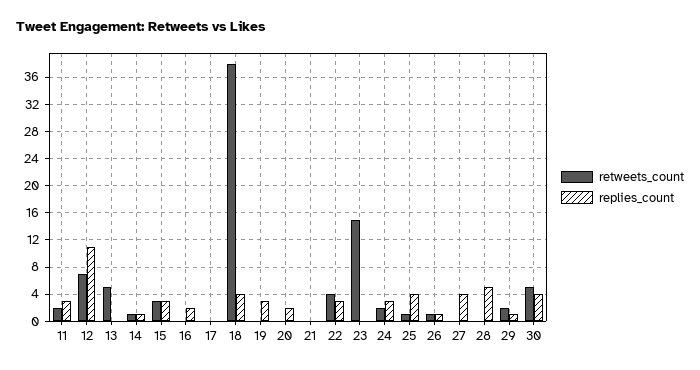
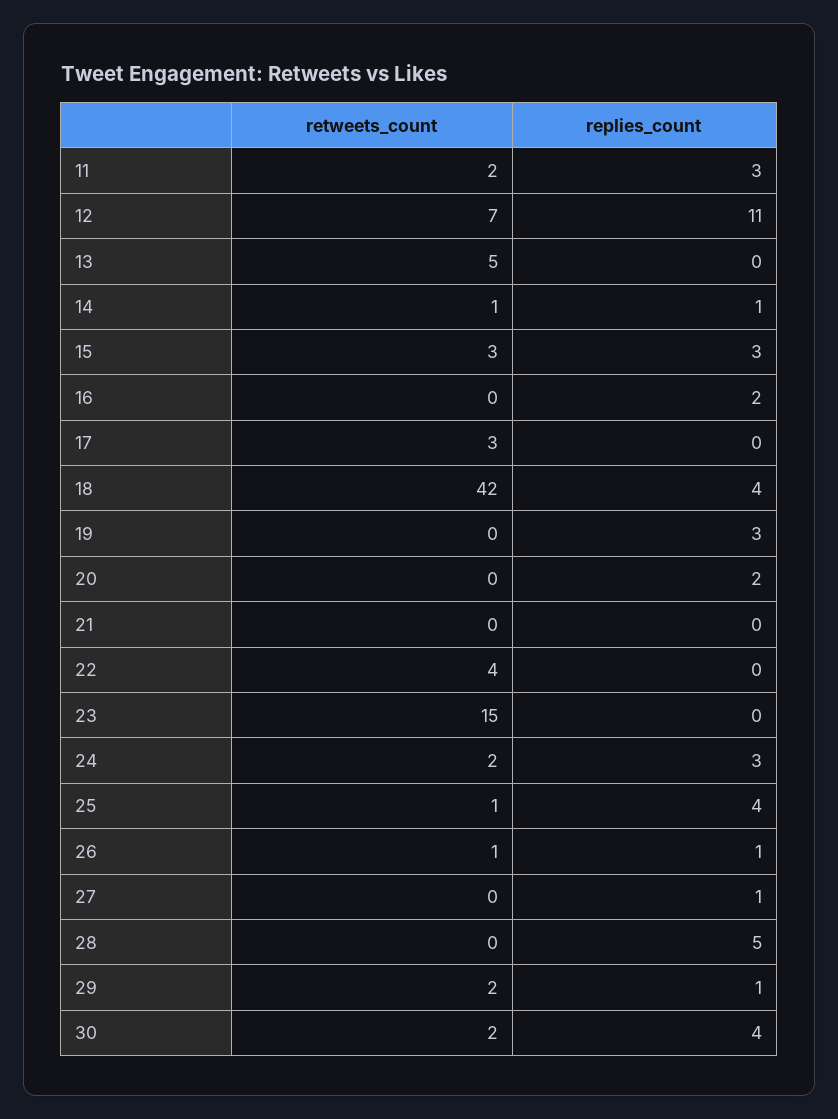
  {
    "retweets_count": {
      "11": 2,
      "12": 7,
      "13": 5,
      "14": 1,
      "15": 3,
      "16": 0,
-     "17": 0,
+     "17": 3,
-     "18": 38,
+     "18": 42,
      "19": 0,
      "20": 0,
      "21": 0,
      "22": 4,
      "23": 15,
      "24": 2,
      "25": 1,
      "26": 1,
      "27": 0,
      "28": 0,
      "29": 2,
-     "30": 5
+     "30": 2
    },
    "replies_count": {
      "11": 3,
      "12": 11,
      "13": 0,
      "14": 1,
      "15": 3,
      "16": 2,
      "17": 0,
      "18": 4,
      "19": 3,
      "20": 2,
      "21": 0,
-     "22": 3,
+     "22": 0,
      "23": 0,
      "24": 3,
      "25": 4,
      "26": 1,
-     "27": 4,
+     "27": 1,
      "28": 5,
      "29": 1,
      "30": 4
    }
  }

